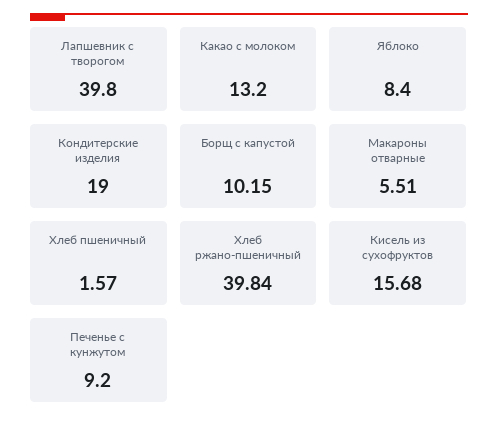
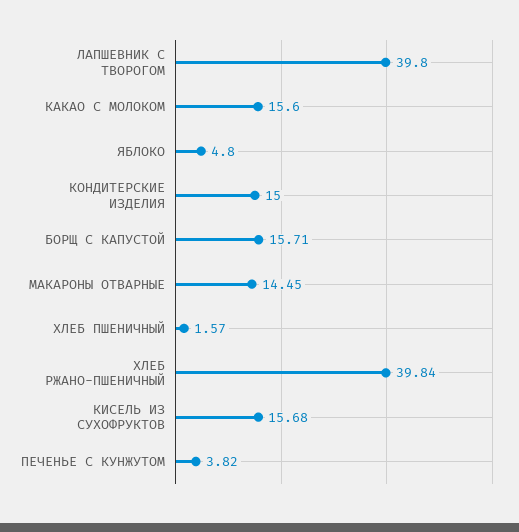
  {
    "Лапшевник с творогом": 39.8,
-   "Какао с молоком": 13.2,
+   "Какао с молоком": 15.6,
-   "Яблоко": 8.4,
+   "Яблоко": 4.8,
-   "Кондитерские изделия": 19,
+   "Кондитерские изделия": 15,
-   "Борщ с капустой": 10.15,
+   "Борщ с капустой": 15.71,
-   "Макароны отварные": 5.51,
+   "Макароны отварные": 14.45,
    "Хлеб пшеничный": 1.57,
    "Хлеб ржано-пшеничный": 39.84,
    "Кисель из сухофруктов": 15.68,
-   "Печенье с кунжутом": 9.2
+   "Печенье с кунжутом": 3.82
  }

